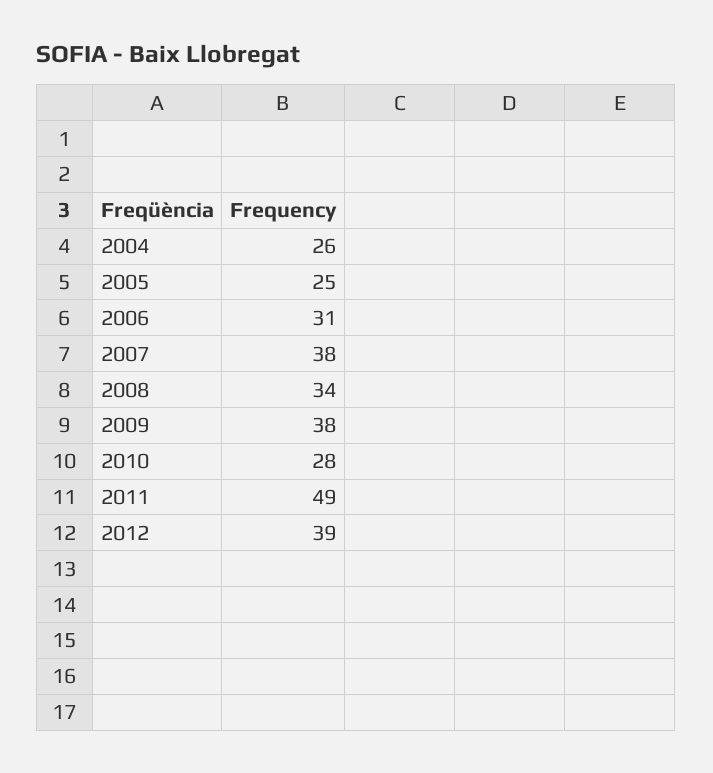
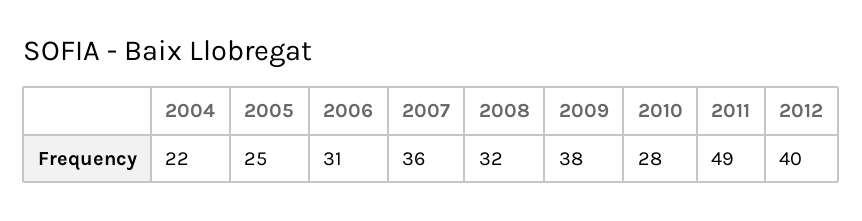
  {
-   "2004": 26,
+   "2004": 22,
    "2005": 25,
    "2006": 31,
-   "2007": 38,
+   "2007": 36,
-   "2008": 34,
+   "2008": 32,
    "2009": 38,
    "2010": 28,
    "2011": 49,
-   "2012": 39
+   "2012": 40
  }

